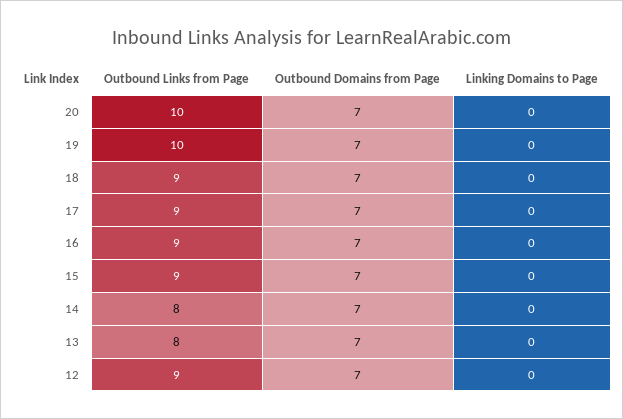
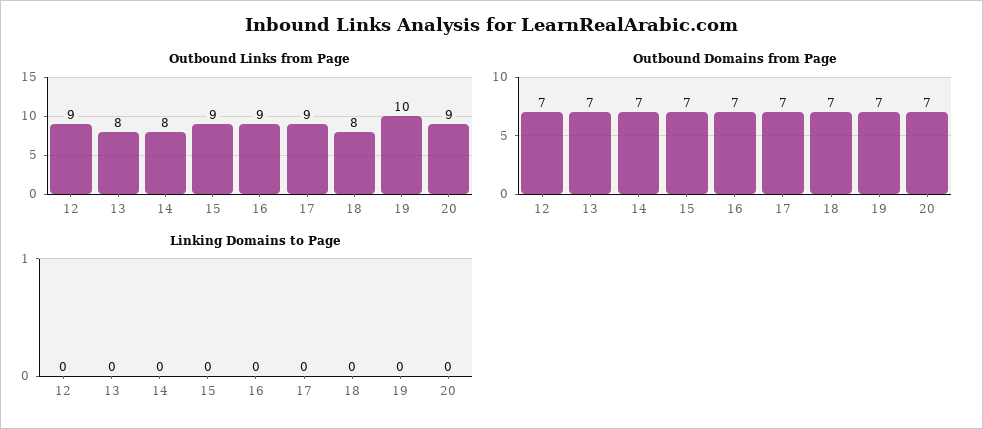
  {
    "Outbound Links from Page": {
-     "20": 10,
+     "20": 9,
      "19": 10,
-     "18": 9,
+     "18": 8,
      "17": 9,
      "16": 9,
      "15": 9,
      "14": 8,
      "13": 8,
      "12": 9
    },
    "Outbound Domains from Page": {
      "20": 7,
      "19": 7,
      "18": 7,
      "17": 7,
      "16": 7,
      "15": 7,
      "14": 7,
      "13": 7,
      "12": 7
    },
    "Linking Domains to Page": {
      "20": 0,
      "19": 0,
      "18": 0,
      "17": 0,
      "16": 0,
      "15": 0,
      "14": 0,
      "13": 0,
      "12": 0
    }
  }

